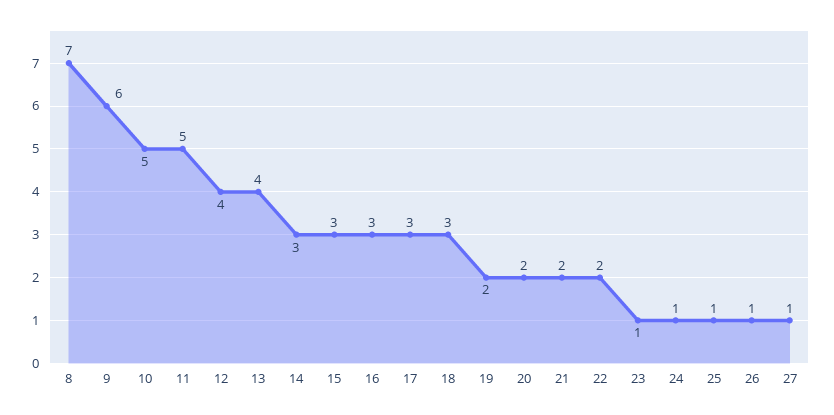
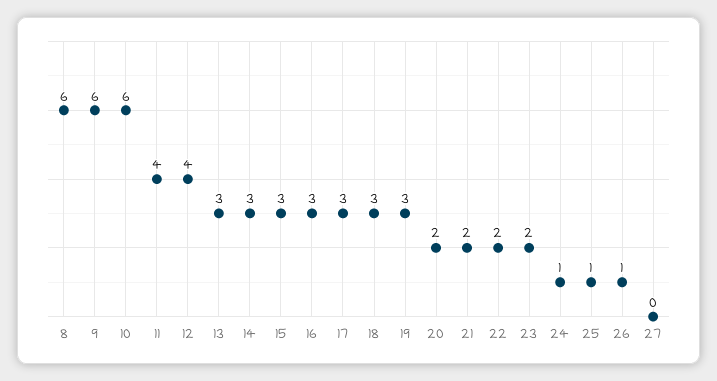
  {
-   "8": 7,
+   "8": 6,
    "9": 6,
-   "10": 5,
+   "10": 6,
-   "11": 5,
+   "11": 4,
    "12": 4,
-   "13": 4,
+   "13": 3,
    "14": 3,
    "15": 3,
    "16": 3,
    "17": 3,
    "18": 3,
-   "19": 2,
+   "19": 3,
    "20": 2,
    "21": 2,
    "22": 2,
-   "23": 1,
+   "23": 2,
    "24": 1,
    "25": 1,
    "26": 1,
-   "27": 1
+   "27": 0
  }

